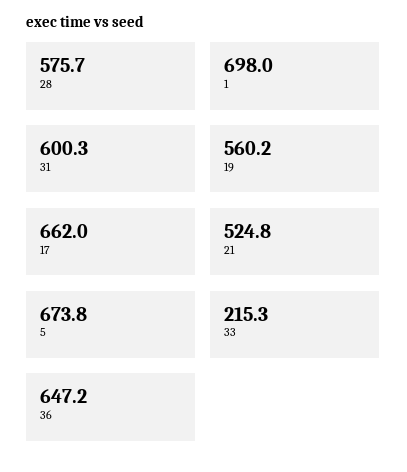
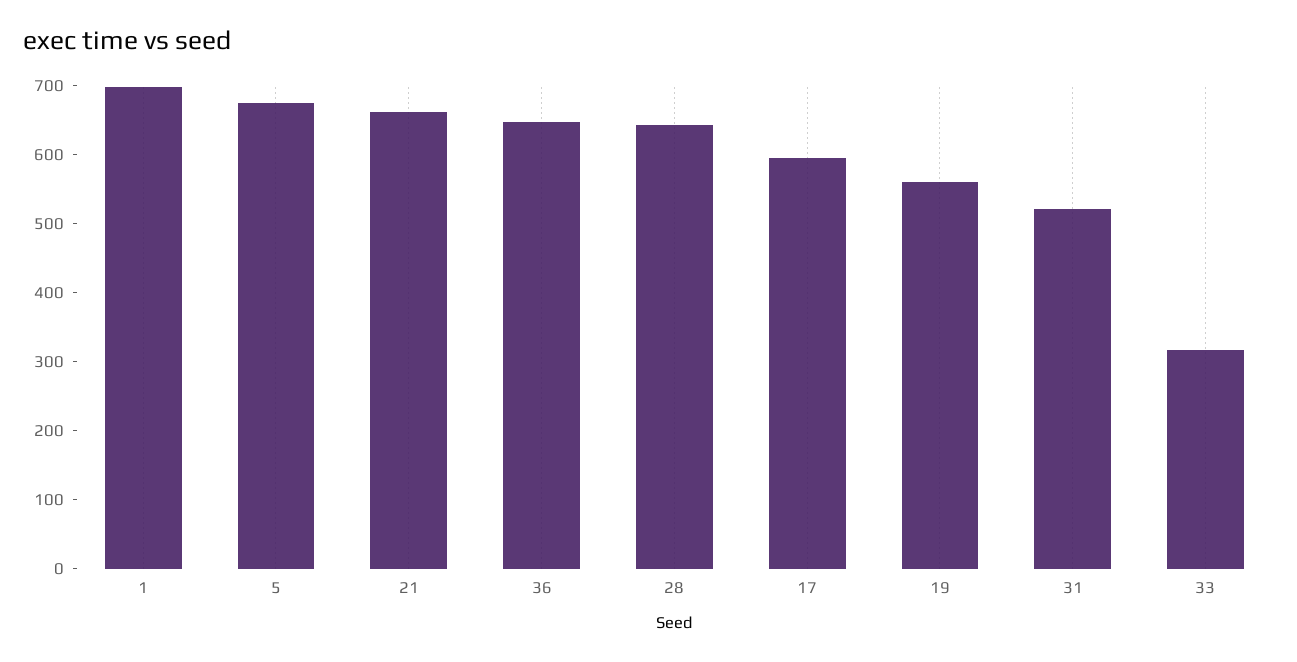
  {
-   "28": 575.7,
+   "28": 640,
    "1": 698,
-   "31": 600.3,
+   "31": 520,
    "19": 560.2,
-   "17": 662,
+   "17": 600,
-   "21": 524.8,
+   "21": 660,
    "5": 673.8,
-   "33": 215.3,
+   "33": 320,
    "36": 647.2
  }

